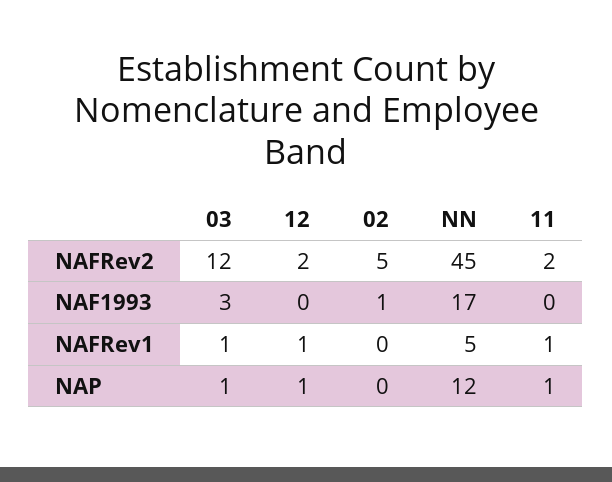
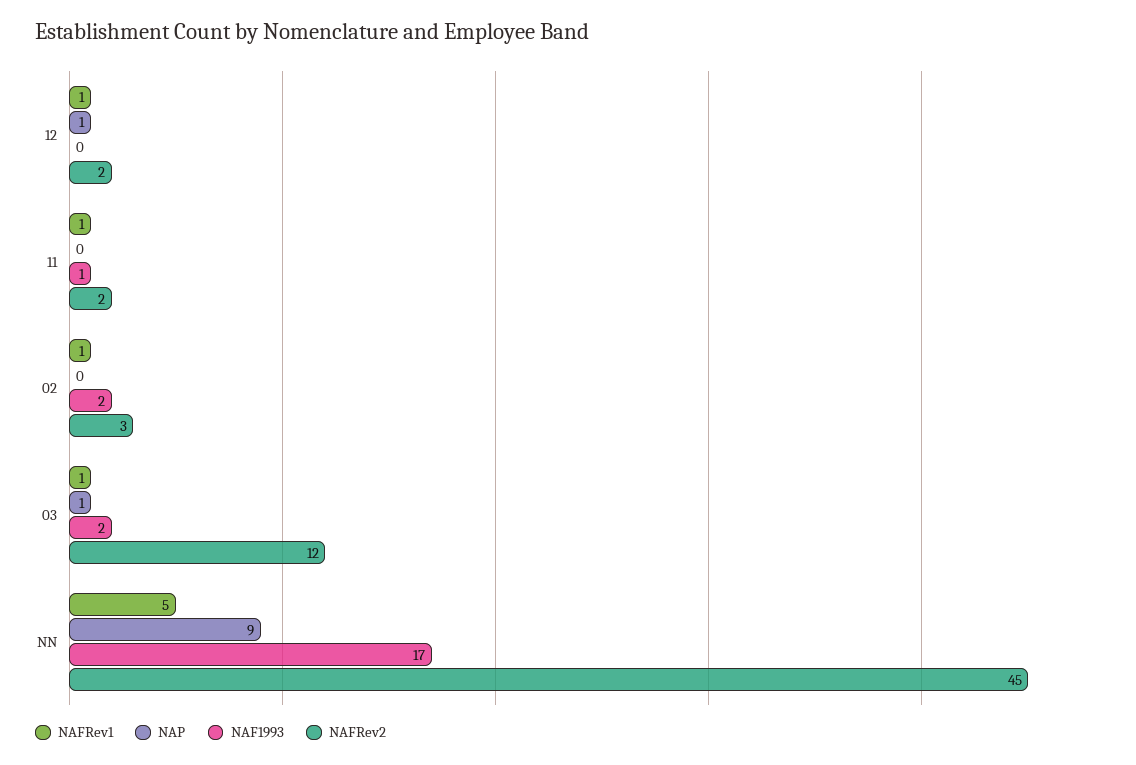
  {
    "NAFRev2": {
      "03": 12,
      "12": 2,
-     "02": 5,
+     "02": 3,
      "NN": 45,
      "11": 2
    },
    "NAF1993": {
-     "03": 3,
+     "03": 2,
      "12": 0,
-     "02": 1,
+     "02": 2,
      "NN": 17,
-     "11": 0
+     "11": 1
    },
    "NAFRev1": {
      "03": 1,
      "12": 1,
-     "02": 0,
+     "02": 1,
      "NN": 5,
      "11": 1
    },
    "NAP": {
      "03": 1,
      "12": 1,
      "02": 0,
-     "NN": 12,
+     "NN": 9,
-     "11": 1
+     "11": 0
    }
  }

